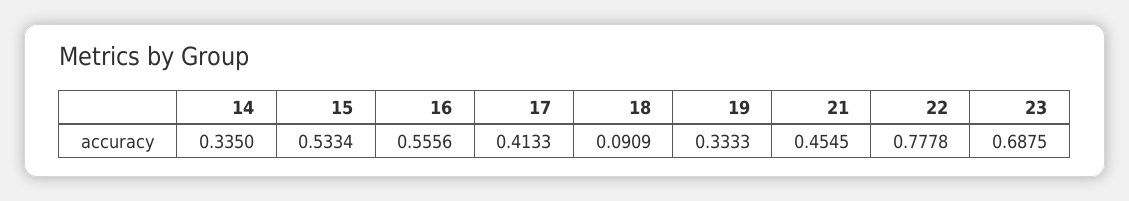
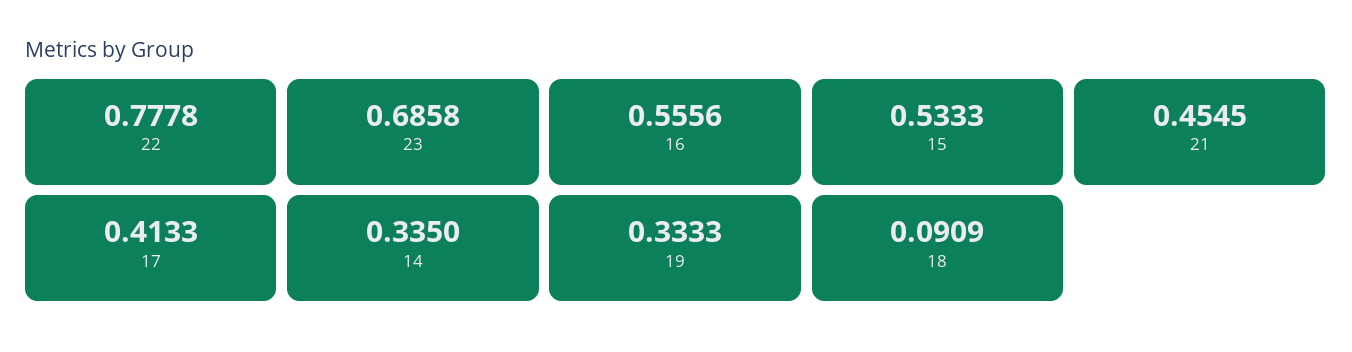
  {
    "14": 0.335,
-   "15": 0.5334,
+   "15": 0.5333,
    "16": 0.5556,
    "17": 0.4133,
    "18": 0.0909,
    "19": 0.3333,
    "21": 0.4545,
    "22": 0.7778,
-   "23": 0.6875
+   "23": 0.6858
  }

